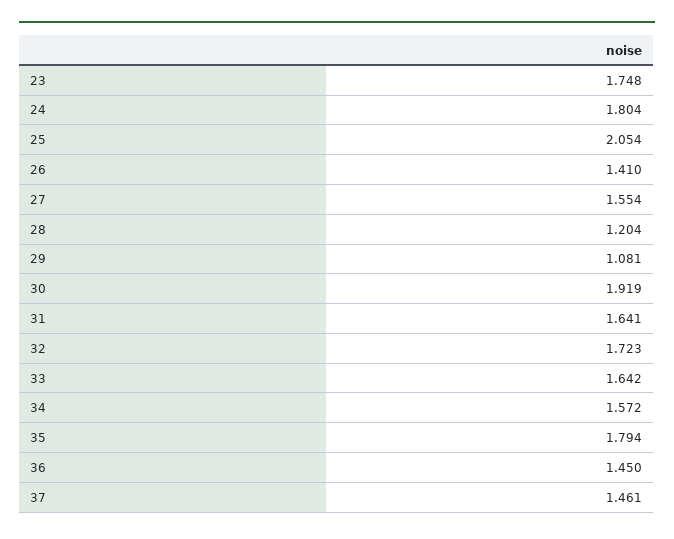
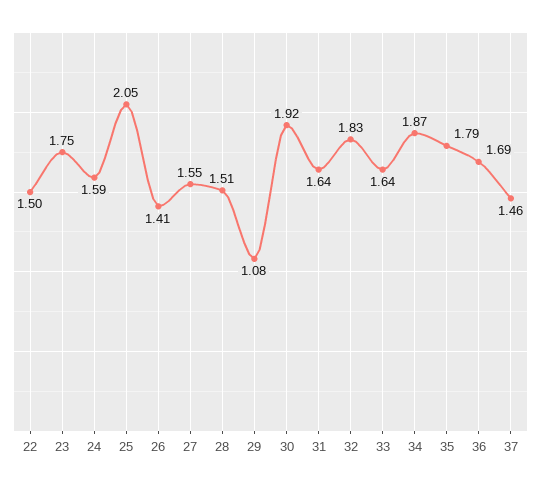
  {
    "23": 1.748,
-   "24": 1.804,
+   "24": 1.59,
    "25": 2.054,
    "26": 1.41,
    "27": 1.554,
-   "28": 1.204,
+   "28": 1.51,
    "29": 1.081,
    "30": 1.919,
    "31": 1.641,
-   "32": 1.723,
+   "32": 1.83,
    "33": 1.642,
-   "34": 1.572,
+   "34": 1.87,
    "35": 1.794,
-   "36": 1.45,
+   "36": 1.69,
-   "37": 1.461
+   "37": 1.461,
+   "22": 1.5
  }

